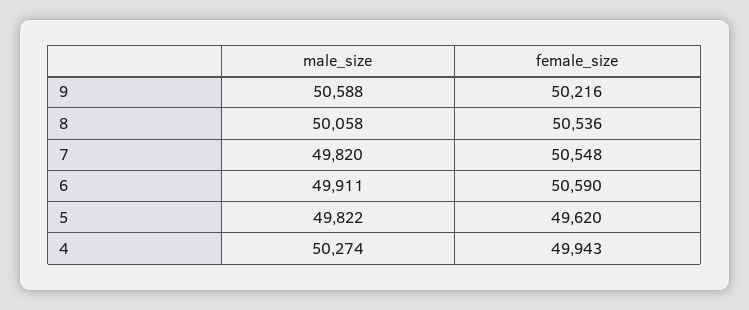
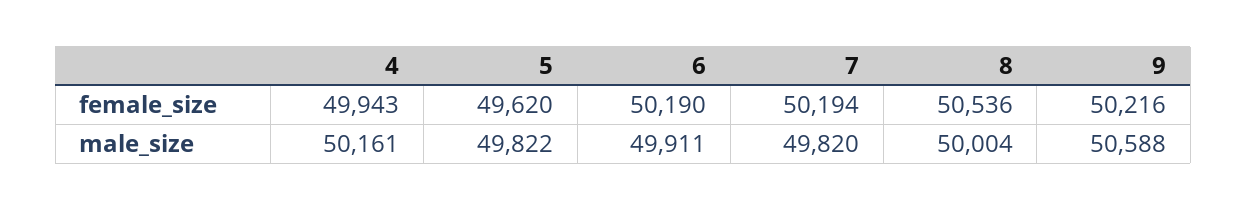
  {
    "male_size": {
      "9": 50588,
-     "8": 50058,
+     "8": 50004,
      "7": 49820,
      "6": 49911,
      "5": 49822,
-     "4": 50274
+     "4": 50161
    },
    "female_size": {
      "9": 50216,
      "8": 50536,
-     "7": 50548,
+     "7": 50194,
-     "6": 50590,
+     "6": 50190,
      "5": 49620,
      "4": 49943
    }
  }

